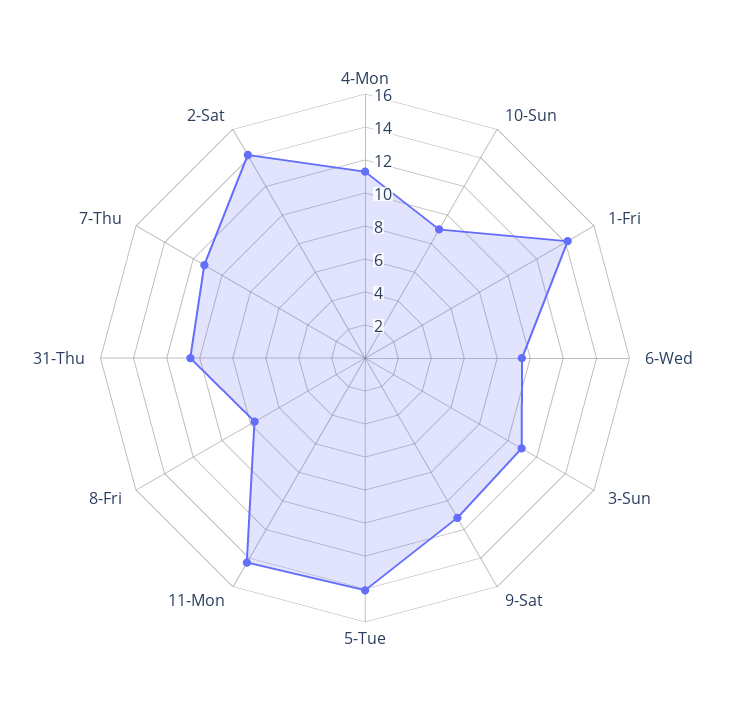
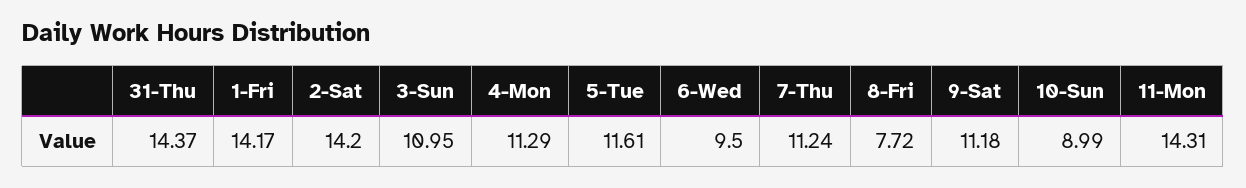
  {
    "4-Mon": 11.29,
    "10-Sun": 8.99,
    "1-Fri": 14.17,
    "6-Wed": 9.5,
    "3-Sun": 10.95,
    "9-Sat": 11.18,
-   "5-Tue": 14,
+   "5-Tue": 11.61,
    "11-Mon": 14.31,
    "8-Fri": 7.72,
-   "31-Thu": 10.5,
+   "31-Thu": 14.37,
    "7-Thu": 11.24,
    "2-Sat": 14.2
  }

